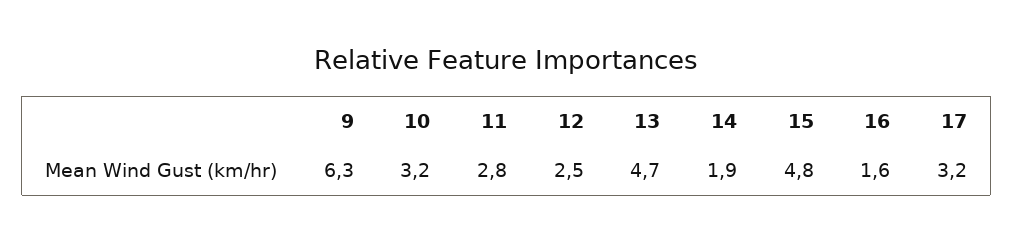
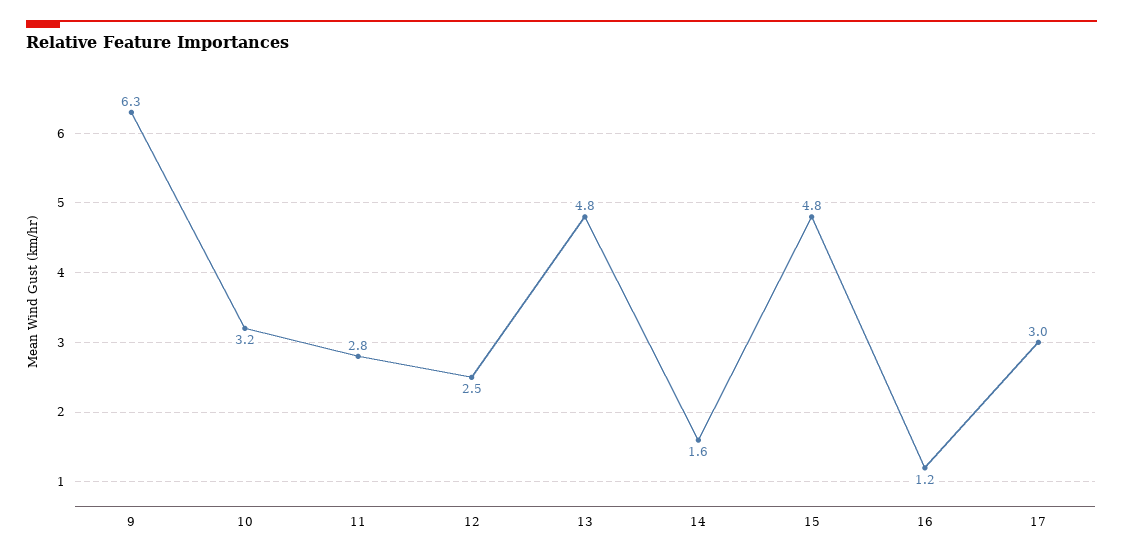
  {
    "9": 6.3,
    "10": 3.2,
    "11": 2.8,
    "12": 2.5,
-   "13": 4.7,
+   "13": 4.8,
-   "14": 1.9,
+   "14": 1.6,
    "15": 4.8,
-   "16": 1.6,
+   "16": 1.2,
-   "17": 3.2
+   "17": 3
  }

